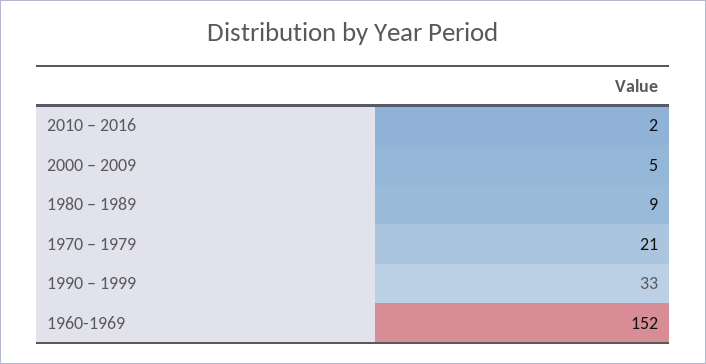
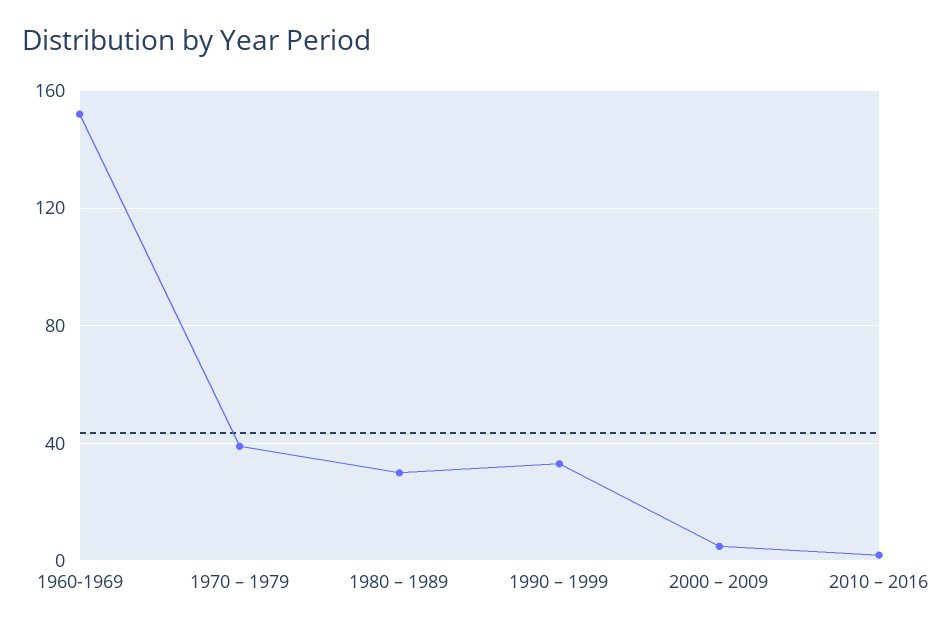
  {
    "2010 – 2016": 2,
    "2000 – 2009": 5,
-   "1980 – 1989": 9,
+   "1980 – 1989": 30,
-   "1970 – 1979": 21,
+   "1970 – 1979": 40,
    "1990 – 1999": 33,
    "1960-1969": 152
  }

